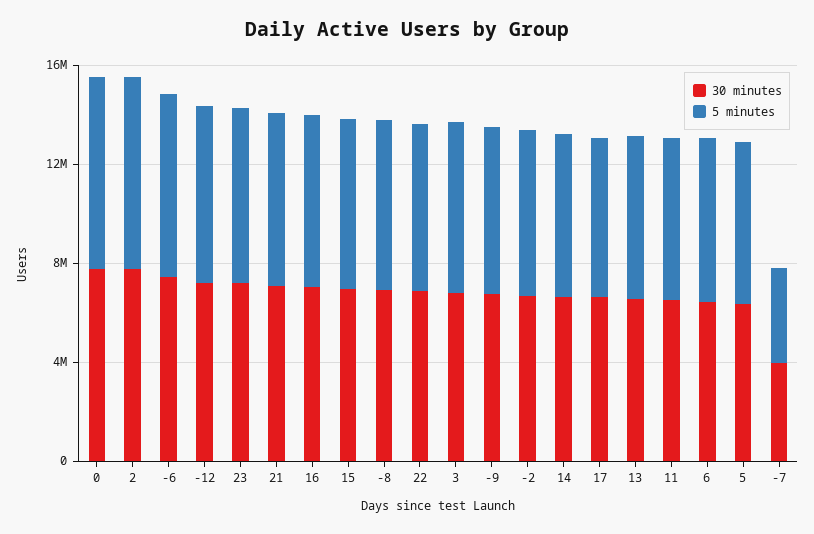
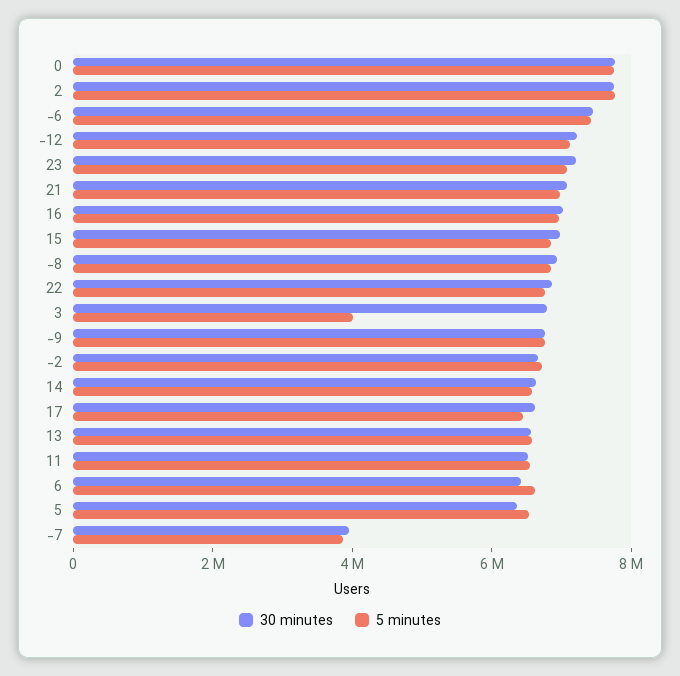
  {
    "30 minutes": {
      "0": 8000000,
      "2": 7500000,
      "-6": 7500000,
      "-12": 7000000,
      "23": 7000000,
      "21": 7000000,
      "16": 7000000,
      "15": 7000000,
      "-8": 7000000,
      "22": 7000000,
      "3": 7000000,
      "-9": 7000000,
      "-2": 6500000,
      "14": 6500000,
      "17": 6500000,
      "13": 6500000,
      "11": 6500000,
      "6": 6500000,
      "5": 6500000,
      "-7": 4000000
    },
    "5 minutes": {
      "0": 8000000,
      "2": 8000000,
      "-6": 7500000,
      "-12": 7000000,
      "23": 7000000,
      "21": 7000000,
      "16": 7000000,
      "15": 7000000,
      "-8": 7000000,
      "22": 7000000,
-     "3": 7000000,
+     "3": 4000000,
      "-9": 7000000,
      "-2": 6500000,
      "14": 6500000,
      "17": 6500000,
      "13": 6500000,
      "11": 6500000,
      "6": 6500000,
      "5": 6500000,
      "-7": 4000000
    }
  }

